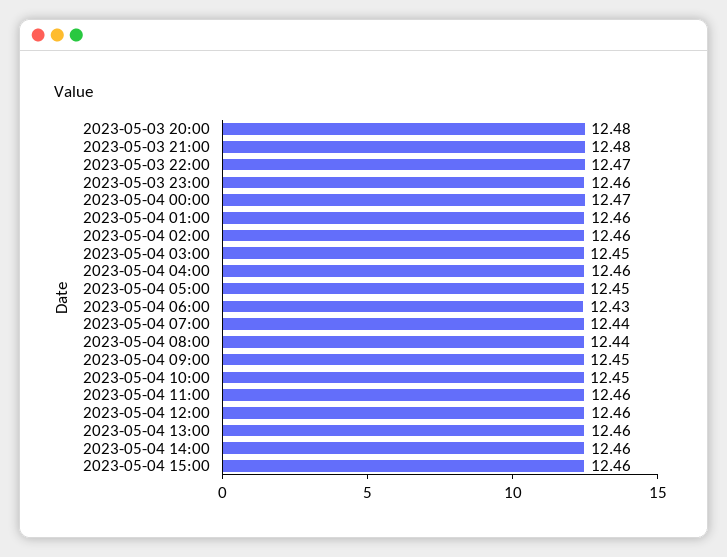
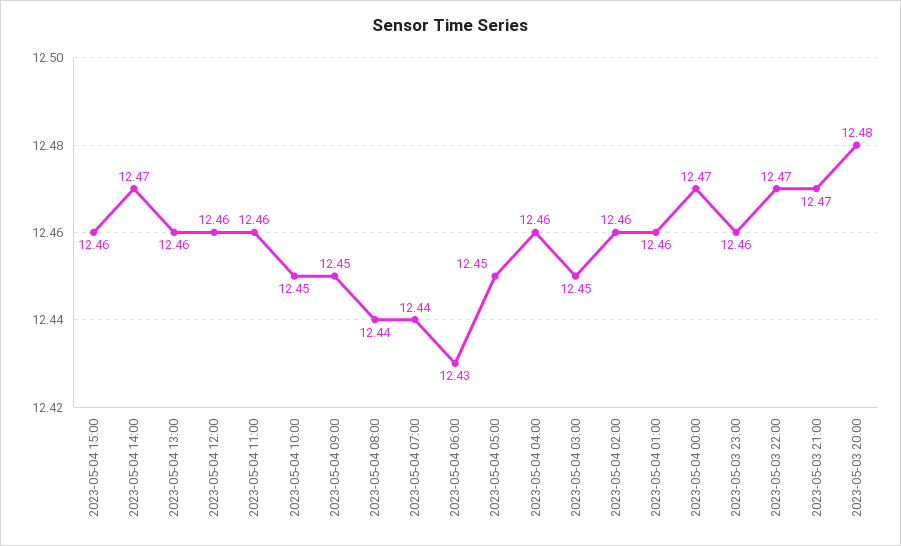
  {
    "2023-05-03 20:00": 12.48,
-   "2023-05-03 21:00": 12.48,
+   "2023-05-03 21:00": 12.47,
    "2023-05-03 22:00": 12.47,
    "2023-05-03 23:00": 12.46,
    "2023-05-04 00:00": 12.47,
    "2023-05-04 01:00": 12.46,
    "2023-05-04 02:00": 12.46,
    "2023-05-04 03:00": 12.45,
    "2023-05-04 04:00": 12.46,
    "2023-05-04 05:00": 12.45,
    "2023-05-04 06:00": 12.43,
    "2023-05-04 07:00": 12.44,
    "2023-05-04 08:00": 12.44,
    "2023-05-04 09:00": 12.45,
    "2023-05-04 10:00": 12.45,
    "2023-05-04 11:00": 12.46,
    "2023-05-04 12:00": 12.46,
    "2023-05-04 13:00": 12.46,
-   "2023-05-04 14:00": 12.46,
+   "2023-05-04 14:00": 12.47,
    "2023-05-04 15:00": 12.46
  }

